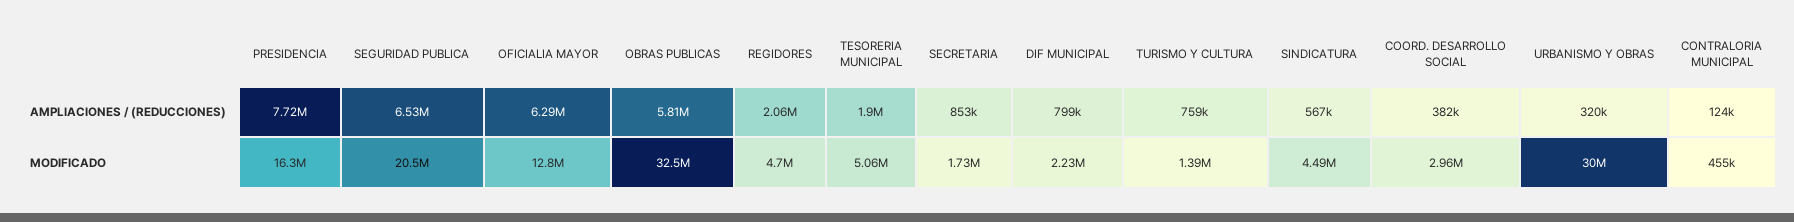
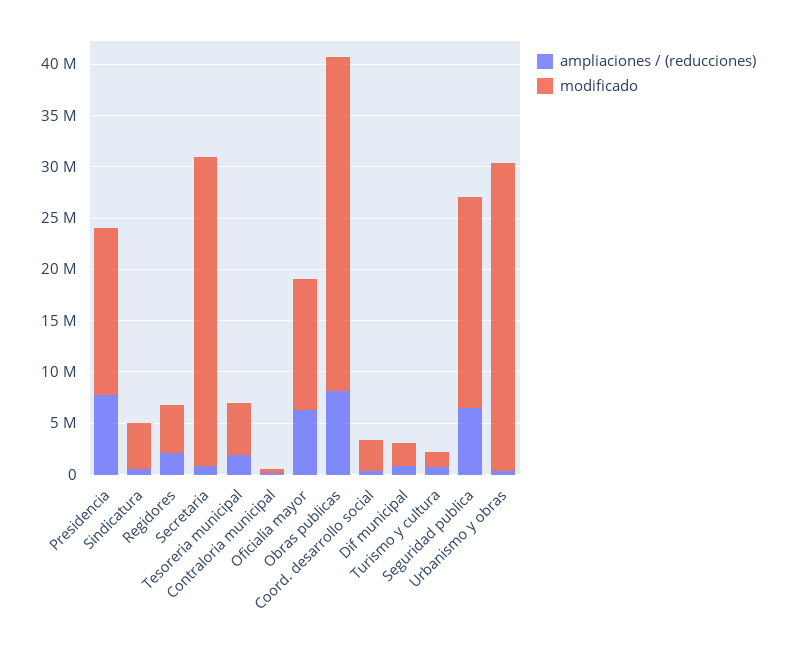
  {
    "AMPLIACIONES / (REDUCCIONES)": {
      "PRESIDENCIA": 7720000,
      "SEGURIDAD PUBLICA": 6530000,
      "OFICIALIA MAYOR": 6290000,
-     "OBRAS PUBLICAS": 5810000,
+     "OBRAS PUBLICAS": 8000000,
      "REGIDORES": 2060000,
      "TESORERIA MUNICIPAL": 1900000,
      "SECRETARIA": 853000,
      "DIF MUNICIPAL": 799000,
      "TURISMO Y CULTURA": 759000,
      "SINDICATURA": 567000,
      "COORD. DESARROLLO SOCIAL": 382000,
      "URBANISMO Y OBRAS": 320000,
      "CONTRALORIA MUNICIPAL": 124000
    },
    "MODIFICADO": {
      "PRESIDENCIA": 16300000,
      "SEGURIDAD PUBLICA": 20500000,
      "OFICIALIA MAYOR": 12800000,
      "OBRAS PUBLICAS": 32500000,
      "REGIDORES": 4700000,
      "TESORERIA MUNICIPAL": 5060000,
-     "SECRETARIA": 1730000,
+     "SECRETARIA": 30000000,
      "DIF MUNICIPAL": 2230000,
      "TURISMO Y CULTURA": 1390000,
      "SINDICATURA": 4490000,
      "COORD. DESARROLLO SOCIAL": 2960000,
      "URBANISMO Y OBRAS": 30000000,
      "CONTRALORIA MUNICIPAL": 455000
    }
  }

